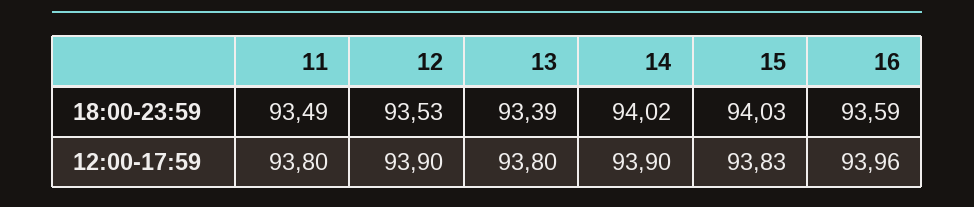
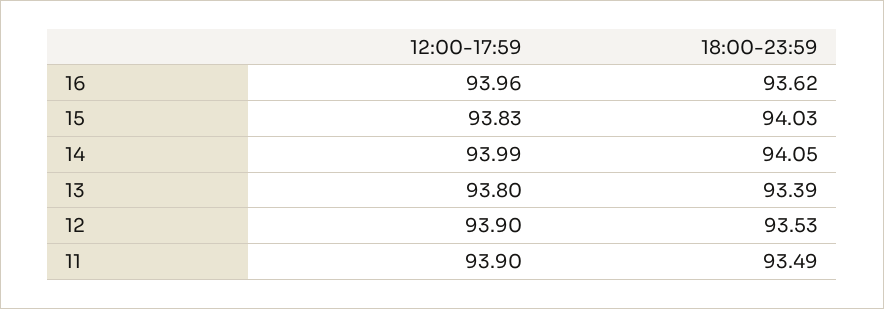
  {
    "11": {
      "18:00-23:59": 93.49,
-     "12:00-17:59": 93.8
+     "12:00-17:59": 93.9
    },
    "12": {
      "18:00-23:59": 93.53,
      "12:00-17:59": 93.9
    },
    "13": {
      "18:00-23:59": 93.39,
      "12:00-17:59": 93.8
    },
    "14": {
-     "18:00-23:59": 94.02,
+     "18:00-23:59": 94.05,
-     "12:00-17:59": 93.9
+     "12:00-17:59": 93.99
    },
    "15": {
      "18:00-23:59": 94.03,
      "12:00-17:59": 93.83
    },
    "16": {
-     "18:00-23:59": 93.59,
+     "18:00-23:59": 93.62,
      "12:00-17:59": 93.96
    }
  }

